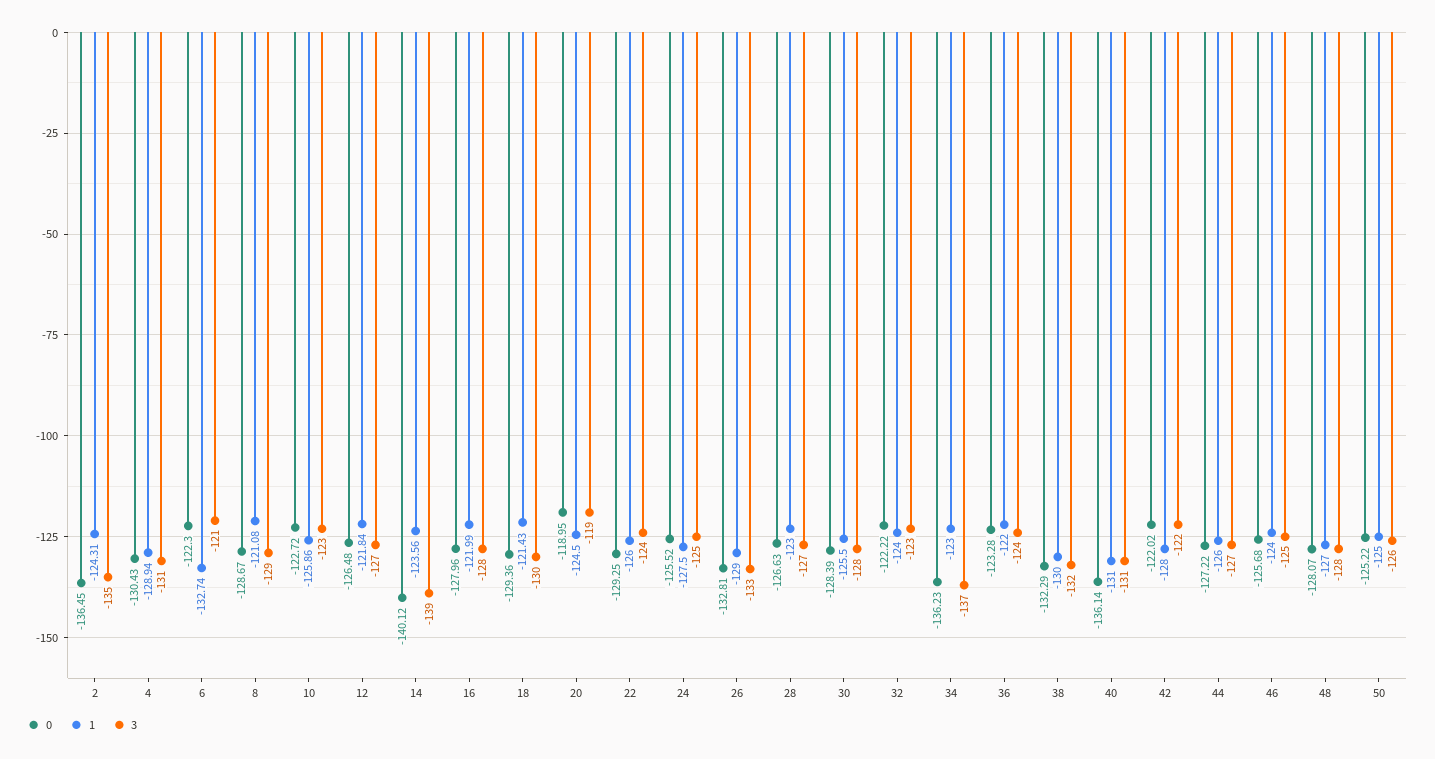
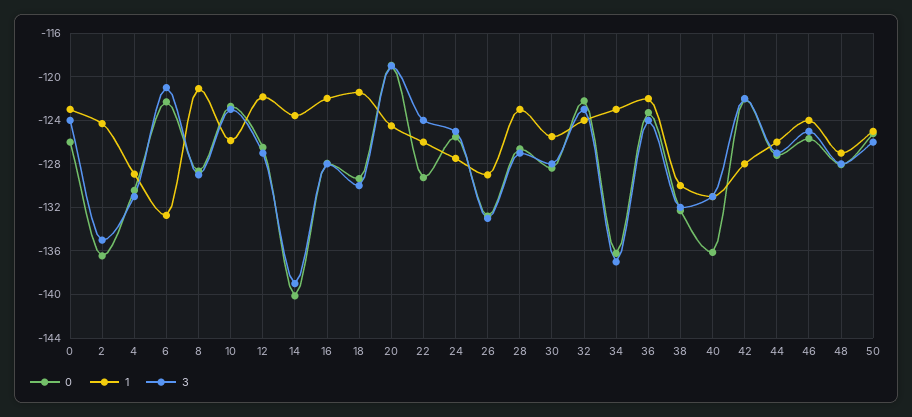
  {
    "0": {
      "2": -136.45,
      "4": -130.43,
      "6": -122.3,
      "8": -128.67,
      "10": -122.72,
      "12": -126.48,
      "14": -140.12,
      "16": -127.96,
      "18": -129.36,
      "20": -118.95,
      "22": -129.25,
      "24": -125.52,
      "26": -132.81,
      "28": -126.63,
      "30": -128.39,
      "32": -122.22,
      "34": -136.23,
      "36": -123.28,
      "38": -132.29,
      "40": -136.14,
      "42": -122.02,
      "44": -127.22,
      "46": -125.68,
      "48": -128.07,
-     "50": -125.22
+     "50": -125.22,
+     "0": -126
    },
    "1": {
      "2": -124.31,
      "4": -128.94,
      "6": -132.74,
      "8": -121.08,
      "10": -125.86,
      "12": -121.84,
      "14": -123.56,
      "16": -121.99,
      "18": -121.43,
      "20": -124.5,
      "22": -126,
      "24": -127.5,
      "26": -129,
      "28": -123,
      "30": -125.5,
      "32": -124,
      "34": -123,
      "36": -122,
      "38": -130,
      "40": -131,
      "42": -128,
      "44": -126,
      "46": -124,
      "48": -127,
-     "50": -125
+     "50": -125,
+     "0": -123
    },
    "3": {
      "2": -135,
      "4": -131,
      "6": -121,
      "8": -129,
      "10": -123,
      "12": -127,
      "14": -139,
      "16": -128,
      "18": -130,
      "20": -119,
      "22": -124,
      "24": -125,
      "26": -133,
      "28": -127,
      "30": -128,
      "32": -123,
      "34": -137,
      "36": -124,
      "38": -132,
      "40": -131,
      "42": -122,
      "44": -127,
      "46": -125,
      "48": -128,
-     "50": -126
+     "50": -126,
+     "0": -124
    }
  }

